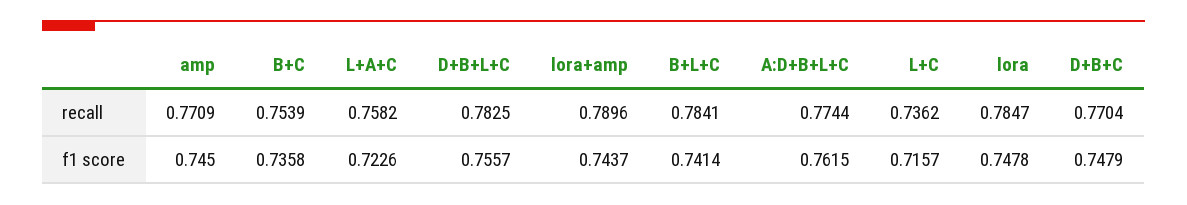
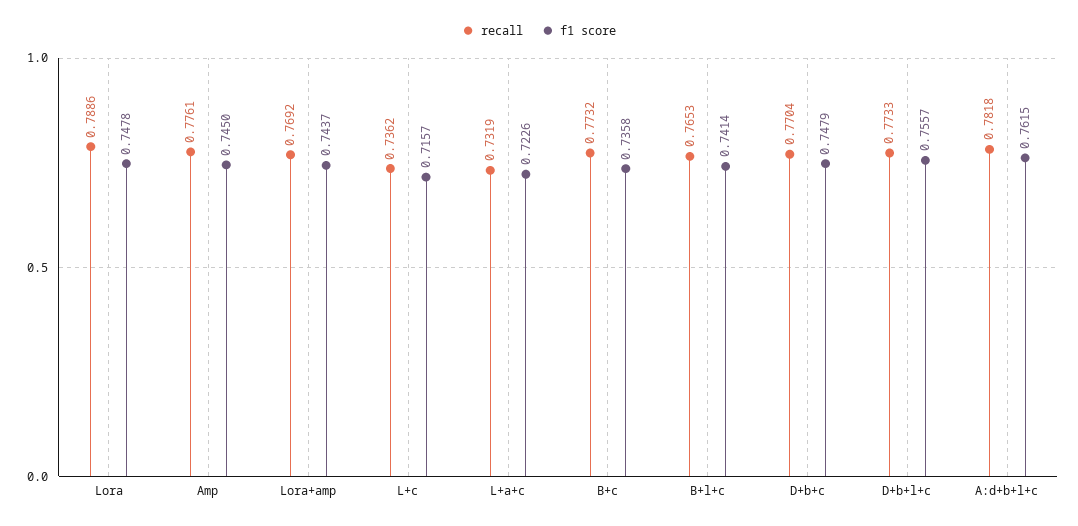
  {
    "recall": {
-     "amp": 0.7709,
+     "amp": 0.7761,
-     "B+C": 0.7539,
+     "B+C": 0.7732,
-     "L+A+C": 0.7582,
+     "L+A+C": 0.7319,
-     "D+B+L+C": 0.7825,
+     "D+B+L+C": 0.7733,
-     "lora+amp": 0.7896,
+     "lora+amp": 0.7692,
-     "B+L+C": 0.7841,
+     "B+L+C": 0.7653,
-     "A:D+B+L+C": 0.7744,
+     "A:D+B+L+C": 0.7818,
      "L+C": 0.7362,
-     "lora": 0.7847,
+     "lora": 0.7886,
      "D+B+C": 0.7704
    },
    "f1 score": {
      "amp": 0.745,
      "B+C": 0.7358,
      "L+A+C": 0.7226,
      "D+B+L+C": 0.7557,
      "lora+amp": 0.7437,
      "B+L+C": 0.7414,
      "A:D+B+L+C": 0.7615,
      "L+C": 0.7157,
      "lora": 0.7478,
      "D+B+C": 0.7479
    }
  }

